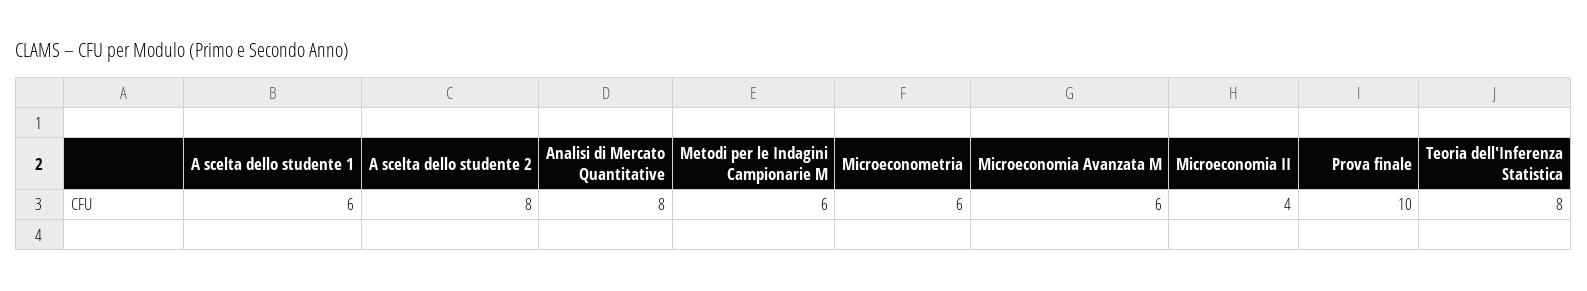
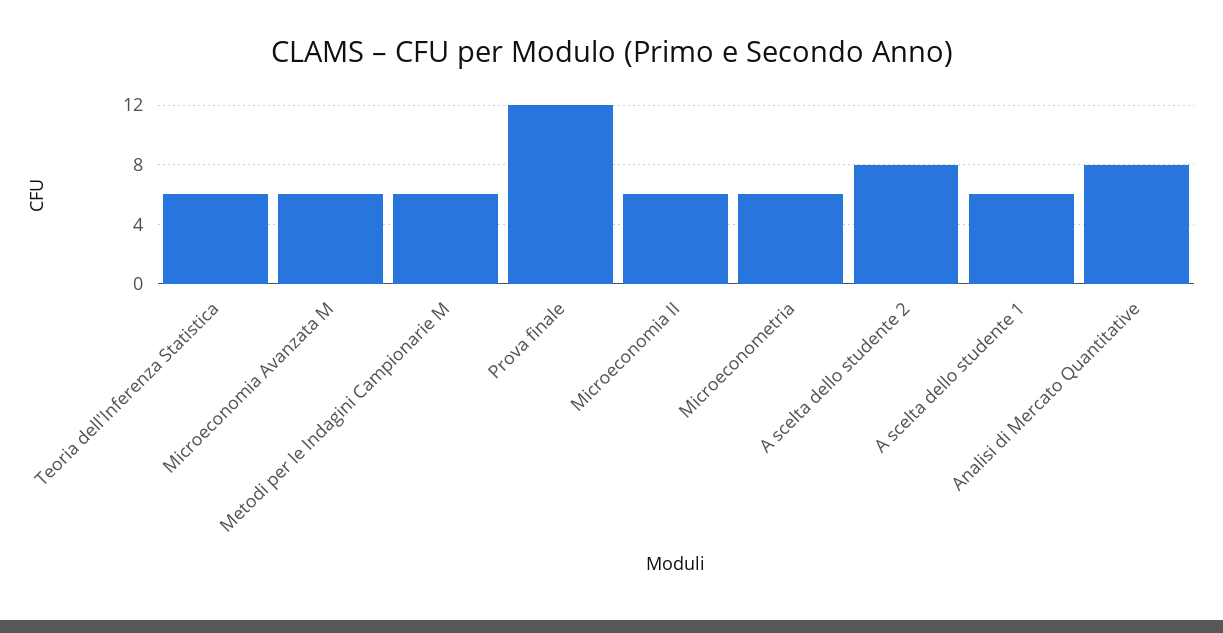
  {
    "A scelta dello studente 1": 6,
    "A scelta dello studente 2": 8,
    "Analisi di Mercato Quantitative": 8,
    "Metodi per le Indagini Campionarie M": 6,
    "Microeconometria": 6,
    "Microeconomia Avanzata M": 6,
-   "Microeconomia II": 4,
+   "Microeconomia II": 6,
-   "Prova finale": 10,
+   "Prova finale": 12,
-   "Teoria dell'Inferenza Statistica": 8
+   "Teoria dell'Inferenza Statistica": 6
  }

